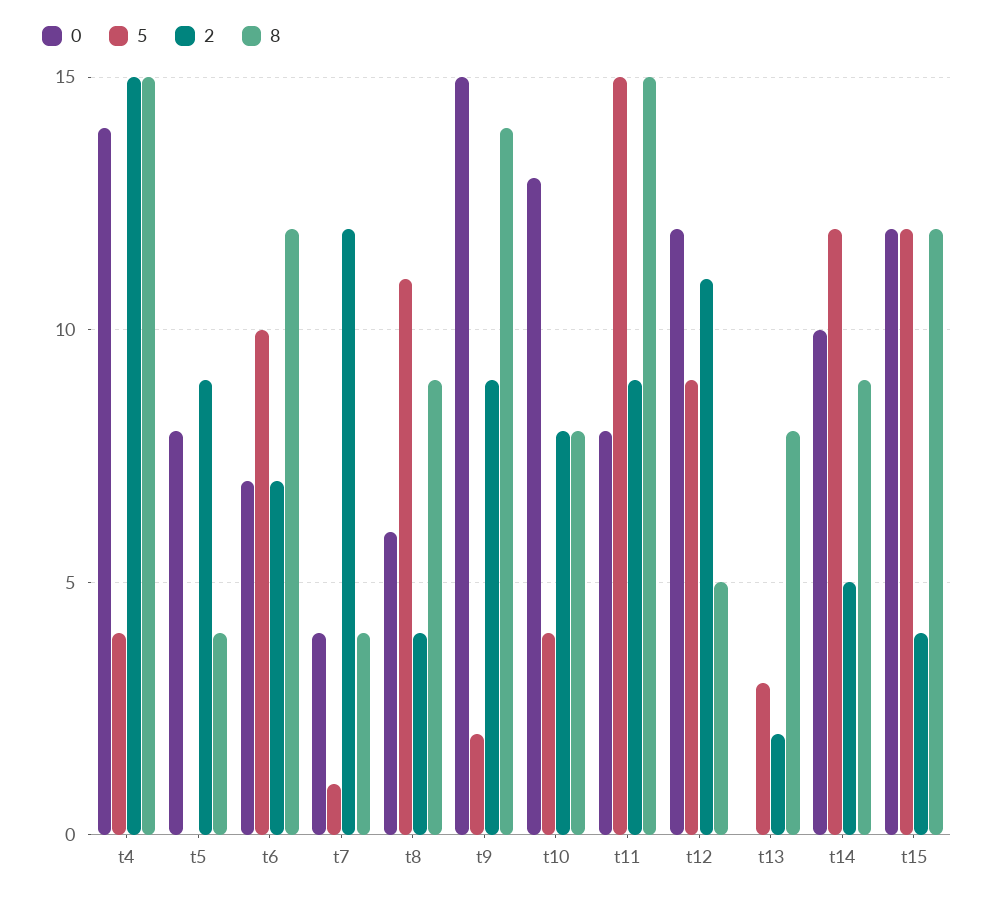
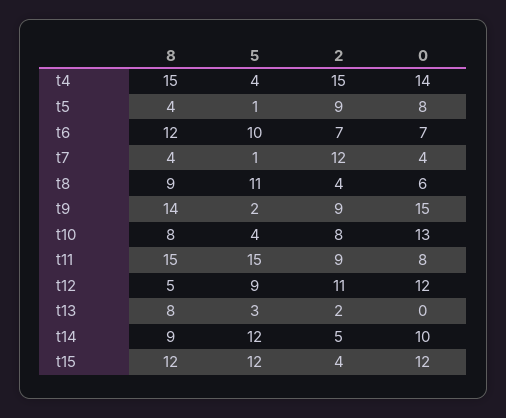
  {
    "0": {
      "t4": 14,
      "t5": 8,
      "t6": 7,
      "t7": 4,
      "t8": 6,
      "t9": 15,
      "t10": 13,
      "t11": 8,
      "t12": 12,
      "t13": 0,
      "t14": 10,
      "t15": 12
    },
    "5": {
      "t4": 4,
-     "t5": 0,
+     "t5": 1,
      "t6": 10,
      "t7": 1,
      "t8": 11,
      "t9": 2,
      "t10": 4,
      "t11": 15,
      "t12": 9,
      "t13": 3,
      "t14": 12,
      "t15": 12
    },
    "2": {
      "t4": 15,
      "t5": 9,
      "t6": 7,
      "t7": 12,
      "t8": 4,
      "t9": 9,
      "t10": 8,
      "t11": 9,
      "t12": 11,
      "t13": 2,
      "t14": 5,
      "t15": 4
    },
    "8": {
      "t4": 15,
      "t5": 4,
      "t6": 12,
      "t7": 4,
      "t8": 9,
      "t9": 14,
      "t10": 8,
      "t11": 15,
      "t12": 5,
      "t13": 8,
      "t14": 9,
      "t15": 12
    }
  }

